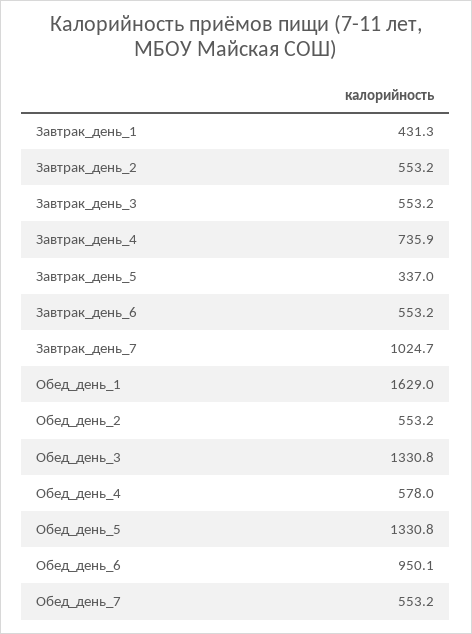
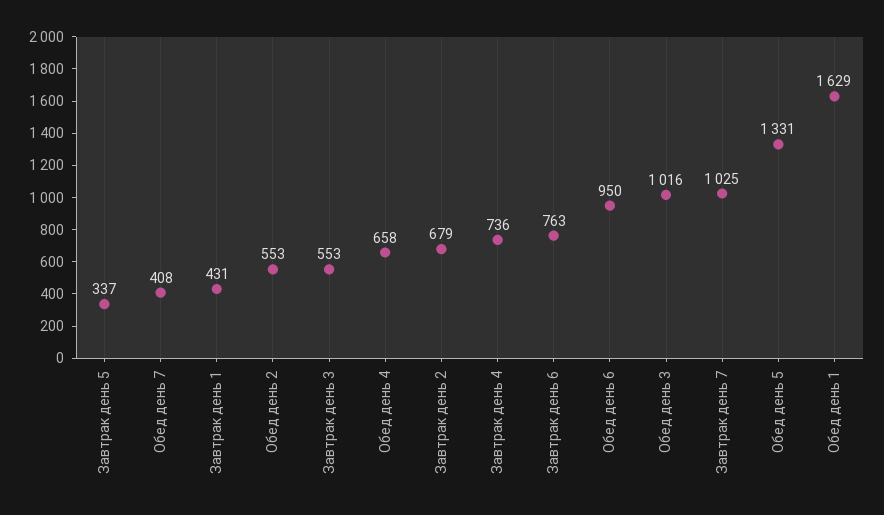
  {
    "Завтрак_день_1": 431.3,
-   "Завтрак_день_2": 553.2,
+   "Завтрак_день_2": 679,
    "Завтрак_день_3": 553.2,
    "Завтрак_день_4": 735.9,
    "Завтрак_день_5": 337,
-   "Завтрак_день_6": 553.2,
+   "Завтрак_день_6": 763,
    "Завтрак_день_7": 1024.7,
    "Обед_день_1": 1629,
    "Обед_день_2": 553.2,
-   "Обед_день_3": 1330.8,
+   "Обед_день_3": 1016,
-   "Обед_день_4": 578,
+   "Обед_день_4": 658,
    "Обед_день_5": 1330.8,
    "Обед_день_6": 950.1,
-   "Обед_день_7": 553.2
+   "Обед_день_7": 408
  }

